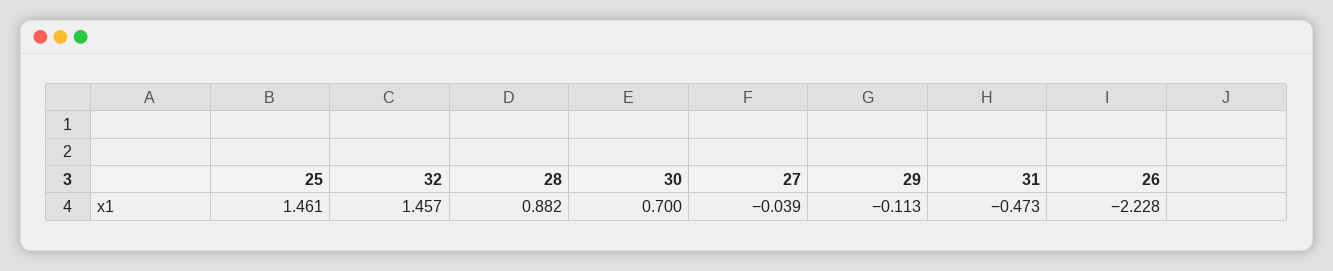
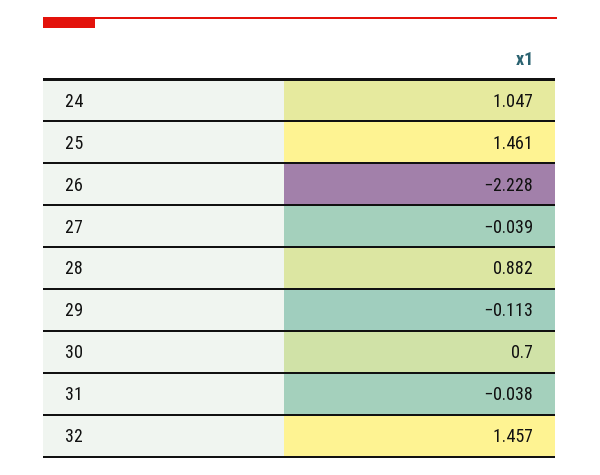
  {
    "25": 1.461,
    "32": 1.457,
    "28": 0.882,
    "30": 0.7,
    "27": -0.039,
    "29": -0.113,
-   "31": -0.473,
+   "31": -0.038,
-   "26": -2.228
+   "26": -2.228,
+   "24": 1.047
  }

